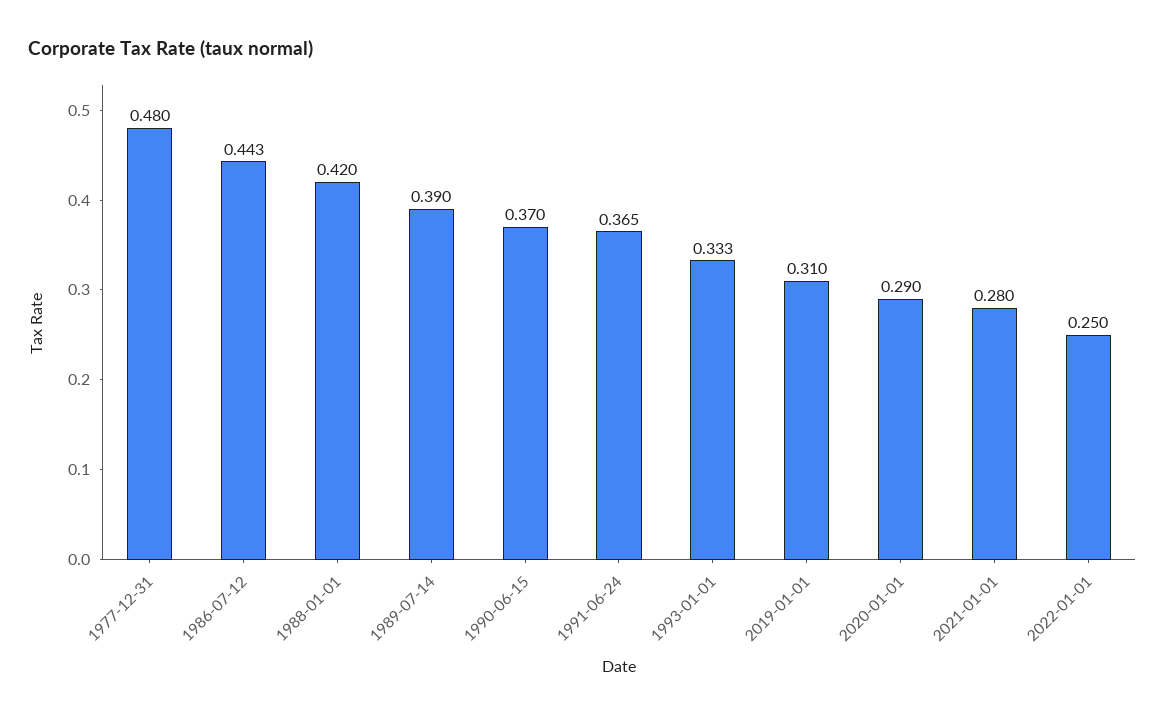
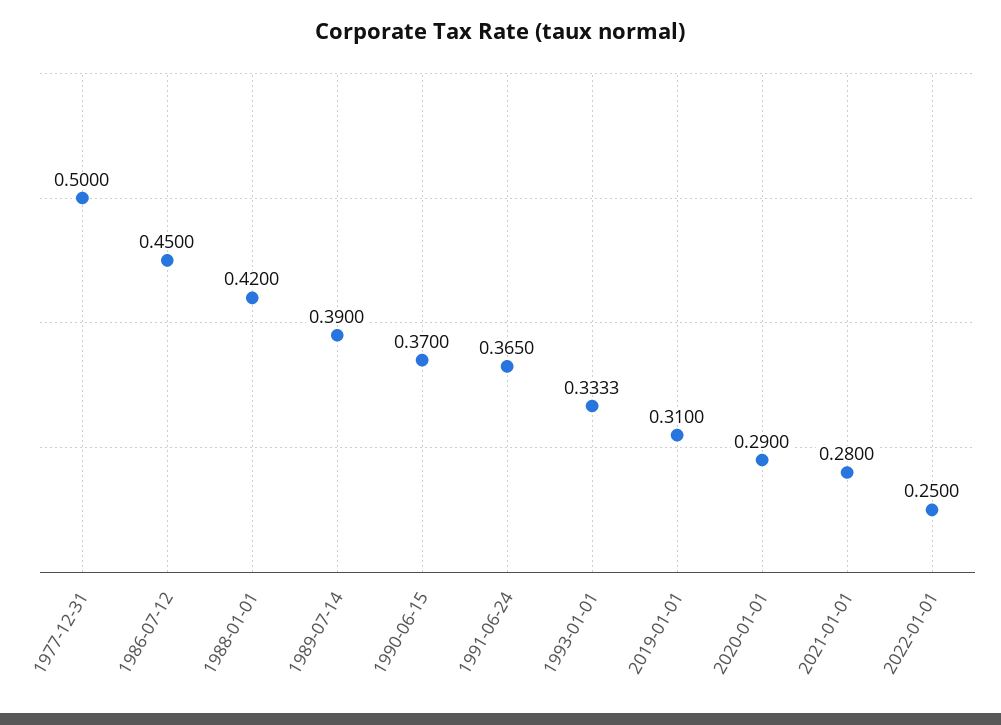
  {
-   "1977-12-31": 0.48,
+   "1977-12-31": 0.5,
-   "1986-07-12": 0.443,
+   "1986-07-12": 0.45,
    "1988-01-01": 0.42,
    "1989-07-14": 0.39,
    "1990-06-15": 0.37,
    "1991-06-24": 0.365,
    "1993-01-01": 0.3333,
    "2019-01-01": 0.31,
    "2020-01-01": 0.29,
    "2021-01-01": 0.28,
    "2022-01-01": 0.25
  }

